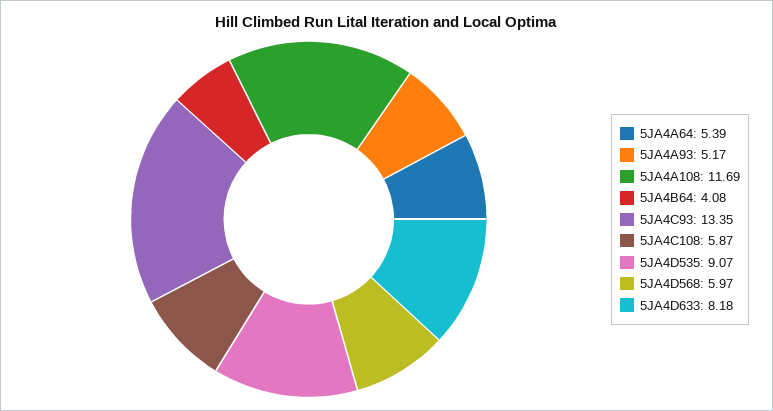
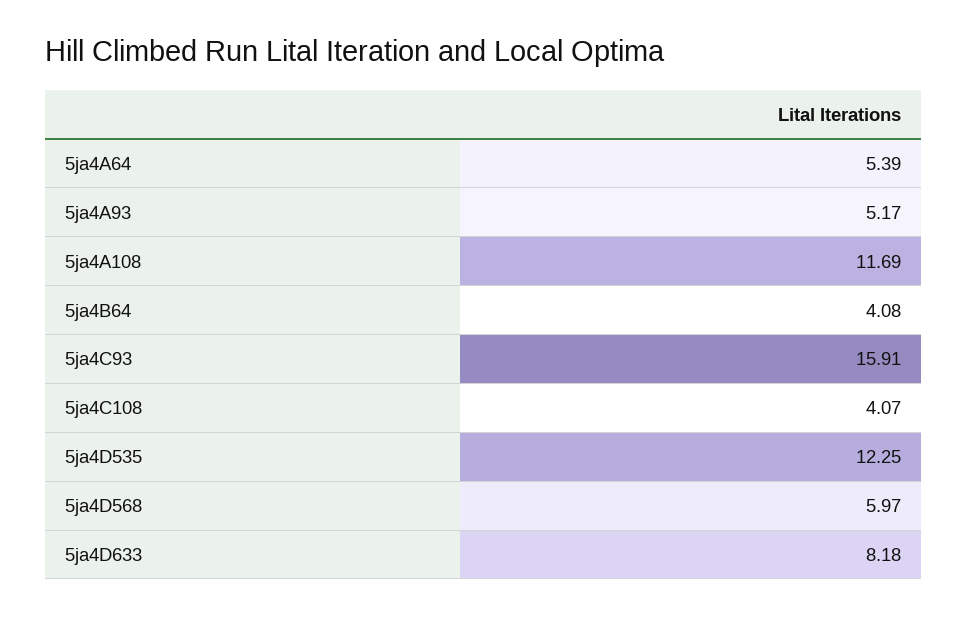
  {
    "5JA4A64": 5.39,
    "5JA4A93": 5.17,
    "5JA4A108": 11.69,
    "5JA4B64": 4.08,
-   "5JA4C93": 13.35,
+   "5JA4C93": 15.91,
-   "5JA4C108": 5.87,
+   "5JA4C108": 4.07,
-   "5JA4D535": 9.07,
+   "5JA4D535": 12.25,
    "5JA4D568": 5.97,
    "5JA4D633": 8.18
  }

